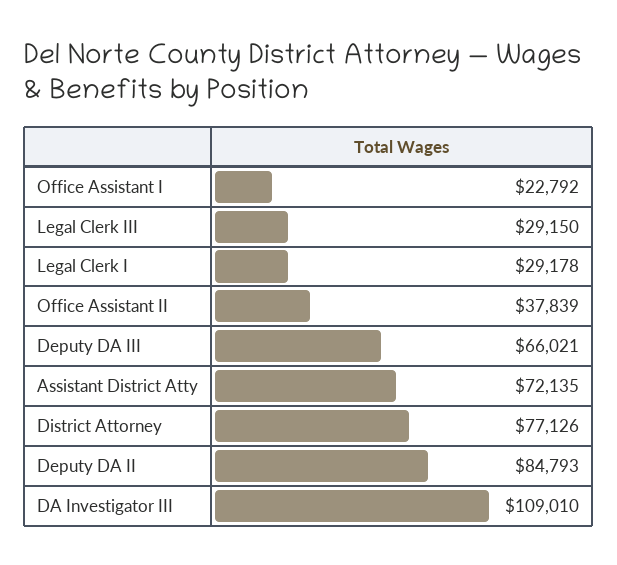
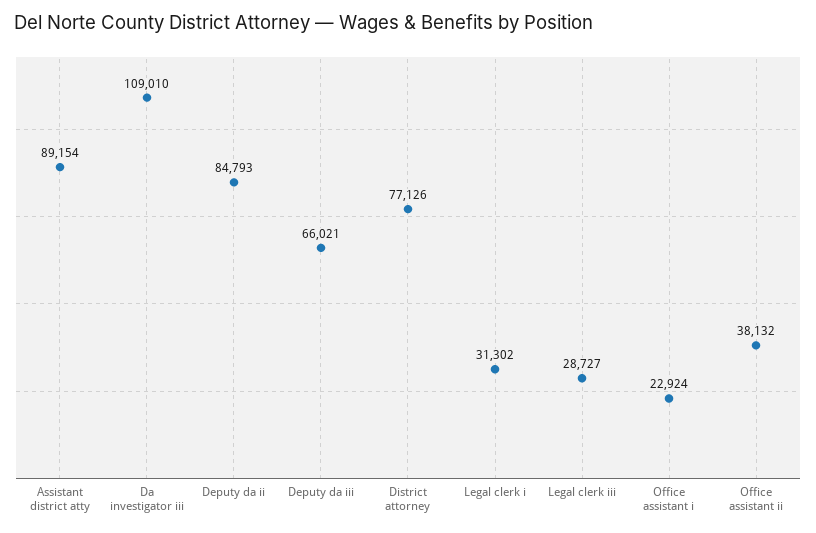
  {
-   "Office Assistant I": 22792,
+   "Office Assistant I": 22924,
-   "Legal Clerk III": 29150,
+   "Legal Clerk III": 28727,
-   "Legal Clerk I": 29178,
+   "Legal Clerk I": 31302,
-   "Office Assistant II": 37839,
+   "Office Assistant II": 38132,
    "Deputy DA III": 66021,
-   "Assistant District Atty": 72135,
+   "Assistant District Atty": 89154,
    "District Attorney": 77126,
    "Deputy DA II": 84793,
    "DA Investigator III": 109010
  }

